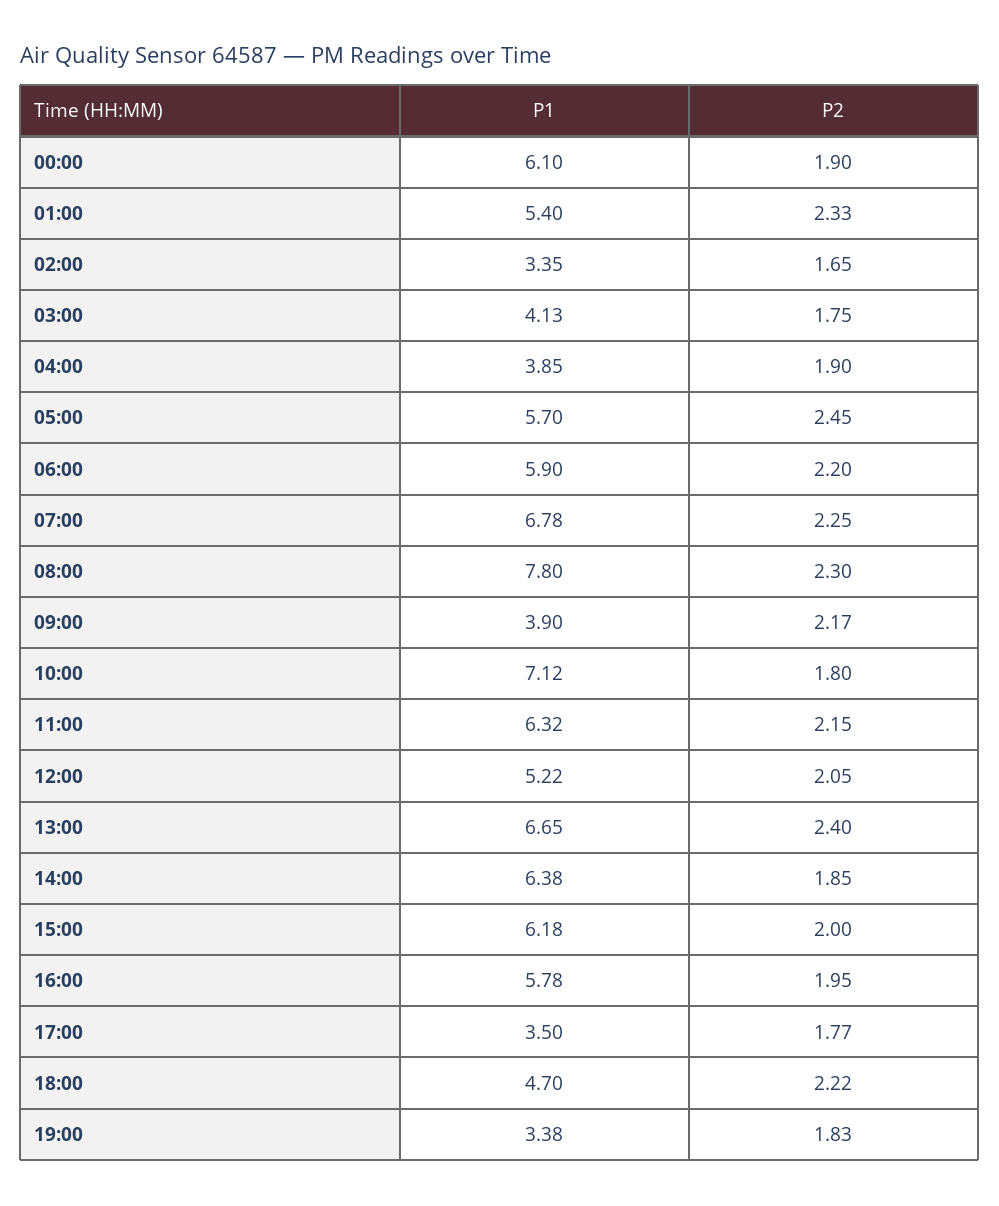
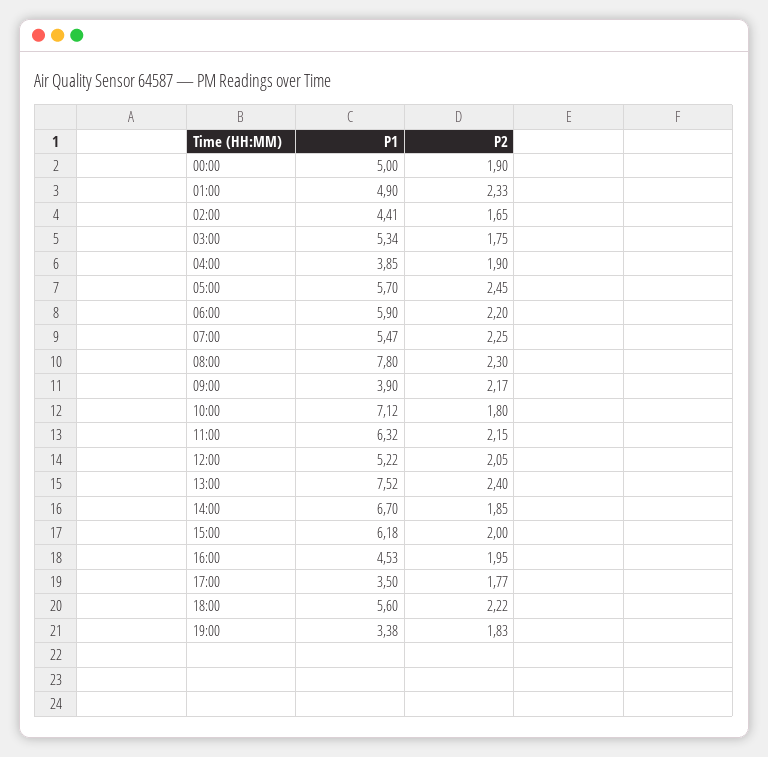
  {
    "P1": {
-     "00:00": 6.1,
+     "00:00": 5,
-     "01:00": 5.4,
+     "01:00": 4.9,
-     "02:00": 3.35,
+     "02:00": 4.41,
-     "03:00": 4.13,
+     "03:00": 5.34,
      "04:00": 3.85,
      "05:00": 5.7,
      "06:00": 5.9,
-     "07:00": 6.78,
+     "07:00": 5.47,
      "08:00": 7.8,
      "09:00": 3.9,
      "10:00": 7.12,
      "11:00": 6.32,
      "12:00": 5.22,
-     "13:00": 6.65,
+     "13:00": 7.52,
-     "14:00": 6.38,
+     "14:00": 6.7,
      "15:00": 6.18,
-     "16:00": 5.78,
+     "16:00": 4.53,
      "17:00": 3.5,
-     "18:00": 4.7,
+     "18:00": 5.6,
      "19:00": 3.38
    },
    "P2": {
      "00:00": 1.9,
      "01:00": 2.33,
      "02:00": 1.65,
      "03:00": 1.75,
      "04:00": 1.9,
      "05:00": 2.45,
      "06:00": 2.2,
      "07:00": 2.25,
      "08:00": 2.3,
      "09:00": 2.17,
      "10:00": 1.8,
      "11:00": 2.15,
      "12:00": 2.05,
      "13:00": 2.4,
      "14:00": 1.85,
      "15:00": 2,
      "16:00": 1.95,
      "17:00": 1.77,
      "18:00": 2.22,
      "19:00": 1.83
    }
  }

